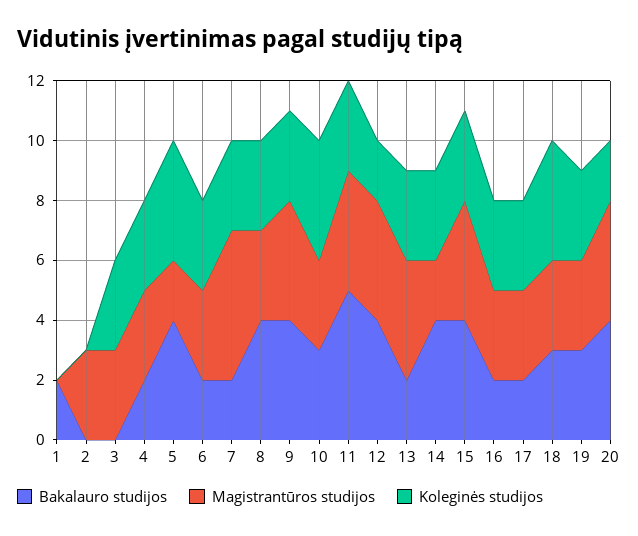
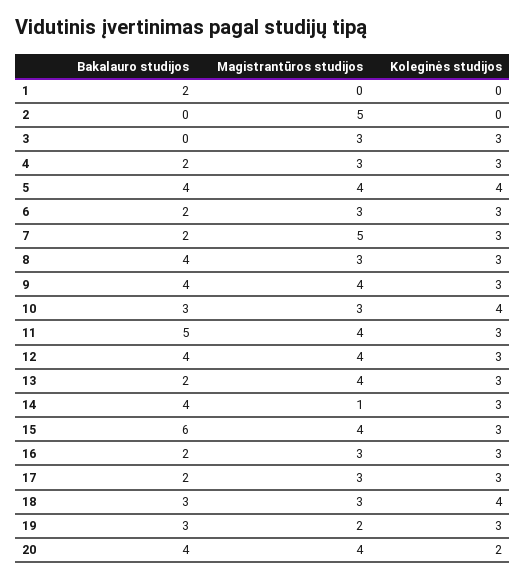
  {
    "Bakalauro studijos": {
      "1": 2,
      "2": 0,
      "3": 0,
      "4": 2,
      "5": 4,
      "6": 2,
      "7": 2,
      "8": 4,
      "9": 4,
      "10": 3,
      "11": 5,
      "12": 4,
      "13": 2,
      "14": 4,
-     "15": 4,
+     "15": 6,
      "16": 2,
      "17": 2,
      "18": 3,
      "19": 3,
      "20": 4
    },
    "Magistrantūros studijos": {
      "1": 0,
-     "2": 3,
+     "2": 5,
      "3": 3,
      "4": 3,
-     "5": 2,
+     "5": 4,
      "6": 3,
      "7": 5,
      "8": 3,
      "9": 4,
      "10": 3,
      "11": 4,
      "12": 4,
      "13": 4,
-     "14": 2,
+     "14": 1,
      "15": 4,
      "16": 3,
      "17": 3,
      "18": 3,
-     "19": 3,
+     "19": 2,
      "20": 4
    },
    "Koleginės studijos": {
      "1": 0,
      "2": 0,
      "3": 3,
      "4": 3,
      "5": 4,
      "6": 3,
      "7": 3,
      "8": 3,
      "9": 3,
      "10": 4,
      "11": 3,
-     "12": 2,
+     "12": 3,
      "13": 3,
      "14": 3,
      "15": 3,
      "16": 3,
      "17": 3,
      "18": 4,
      "19": 3,
      "20": 2
    }
  }

